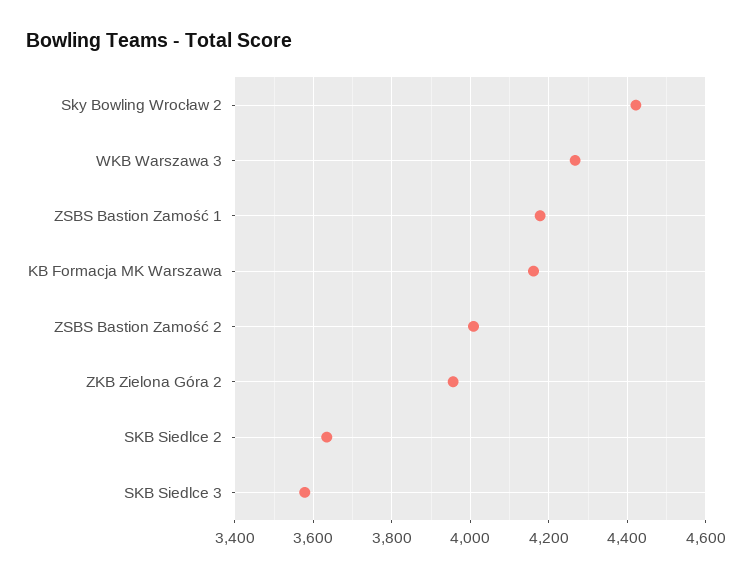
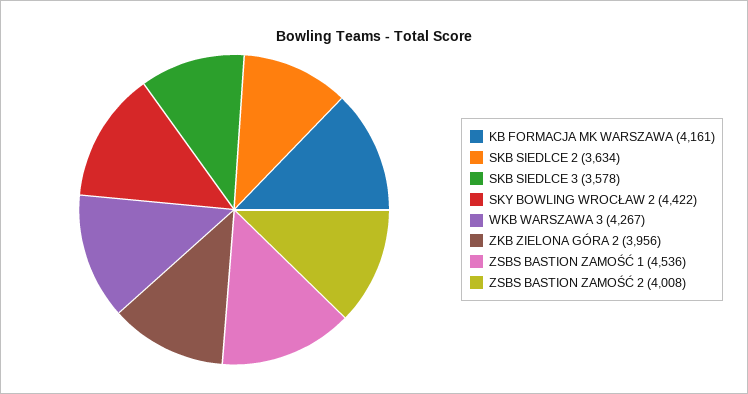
  {
    "Sky Bowling Wrocław 2": 4422,
    "WKB Warszawa 3": 4267,
-   "ZSBS Bastion Zamość 1": 4180,
+   "ZSBS Bastion Zamość 1": 4536,
    "KB Formacja MK Warszawa": 4161,
    "ZSBS Bastion Zamość 2": 4008,
    "ZKB Zielona Góra 2": 3956,
    "SKB Siedlce 2": 3634,
    "SKB Siedlce 3": 3578
  }

